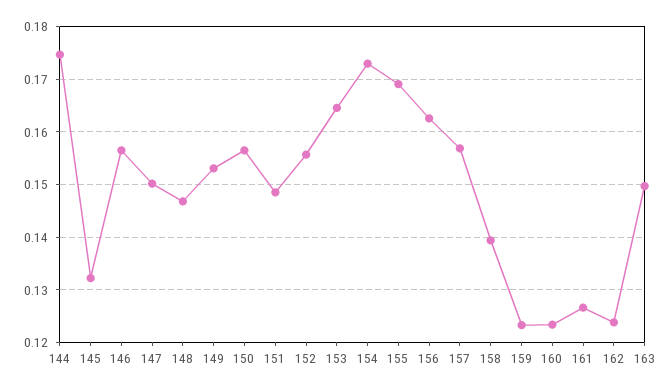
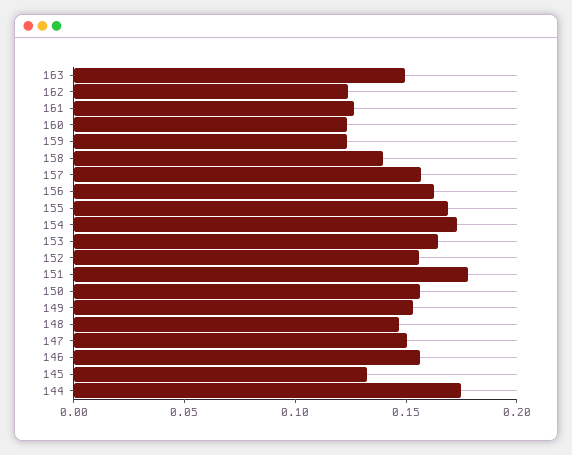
  {
    "144": 0.174,
    "145": 0.132,
    "146": 0.156,
    "147": 0.15,
    "148": 0.146,
    "149": 0.154,
    "150": 0.156,
-   "151": 0.148,
+   "151": 0.18,
    "152": 0.156,
    "153": 0.164,
    "154": 0.174,
    "155": 0.17,
    "156": 0.162,
    "157": 0.156,
    "158": 0.14,
    "159": 0.124,
    "160": 0.124,
    "161": 0.126,
    "162": 0.124,
    "163": 0.15
  }

